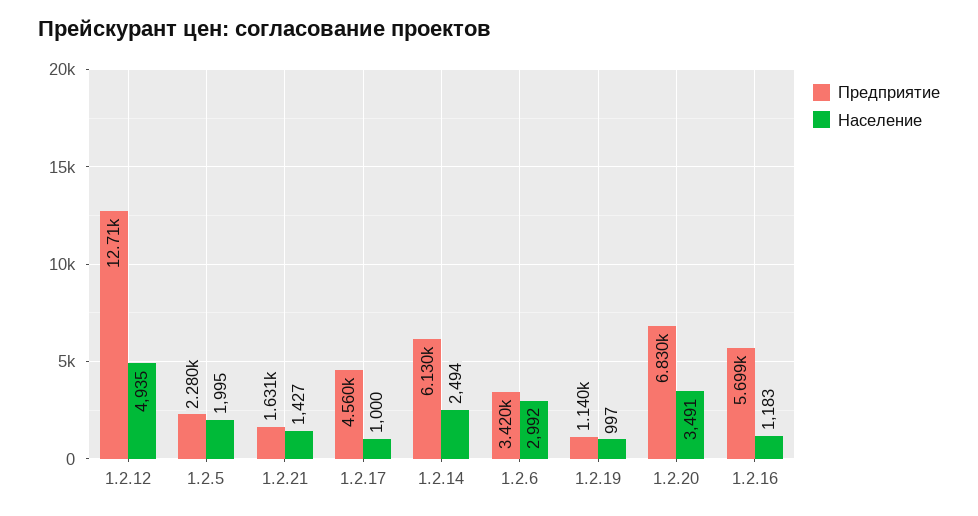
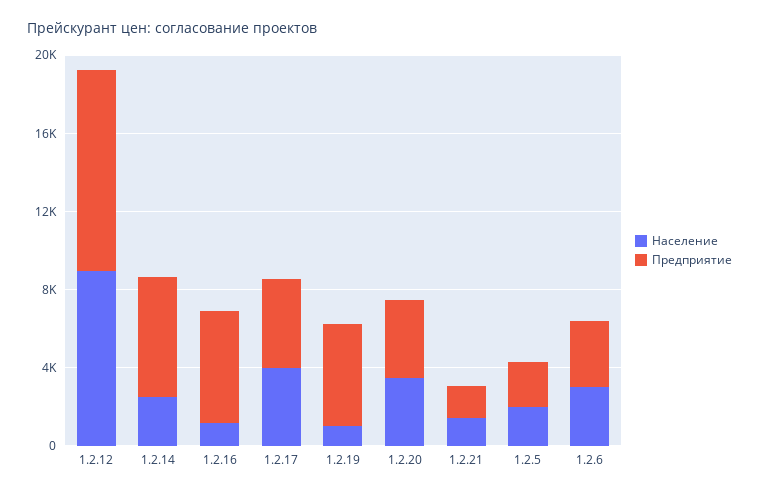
  {
    "Предприятие": {
-     "1.2.12": 12710,
+     "1.2.12": 10000,
      "1.2.5": 2280,
      "1.2.21": 1631,
      "1.2.17": 4560,
      "1.2.14": 6130,
      "1.2.6": 3420,
-     "1.2.19": 1140,
+     "1.2.19": 5000,
-     "1.2.20": 6830,
+     "1.2.20": 4000,
      "1.2.16": 5699
    },
    "Население": {
-     "1.2.12": 4935,
+     "1.2.12": 9000,
      "1.2.5": 1995,
      "1.2.21": 1427,
-     "1.2.17": 1000,
+     "1.2.17": 4000,
      "1.2.14": 2494,
      "1.2.6": 2992,
      "1.2.19": 997,
      "1.2.20": 3491,
      "1.2.16": 1183
    }
  }

